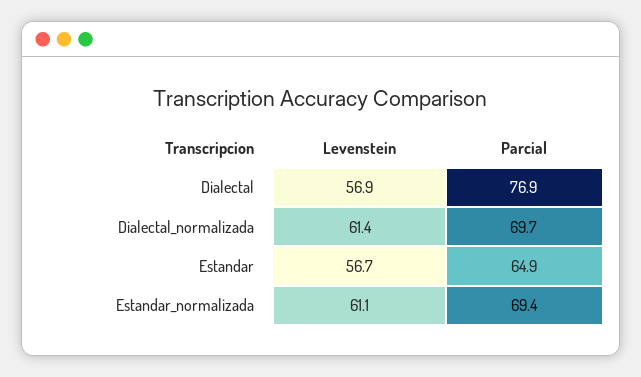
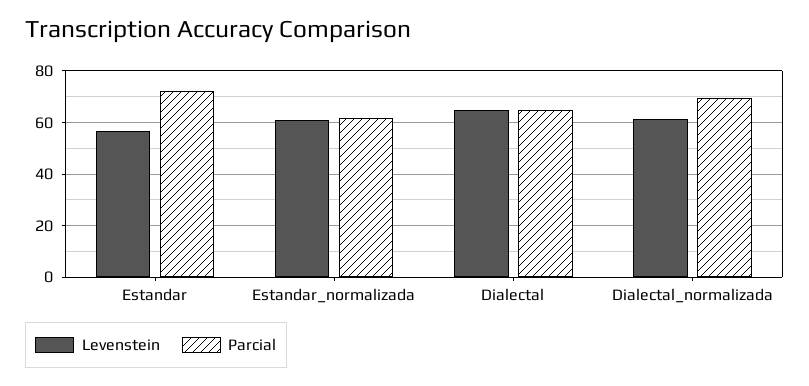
  {
    "Levenstein": {
-     "Dialectal": 56.9,
+     "Dialectal": 65,
      "Dialectal_normalizada": 61.4,
      "Estandar": 56.7,
      "Estandar_normalizada": 61.1
    },
    "Parcial": {
-     "Dialectal": 76.9,
+     "Dialectal": 65,
      "Dialectal_normalizada": 69.7,
-     "Estandar": 64.9,
+     "Estandar": 72.5,
-     "Estandar_normalizada": 69.4
+     "Estandar_normalizada": 62.5
    }
  }

